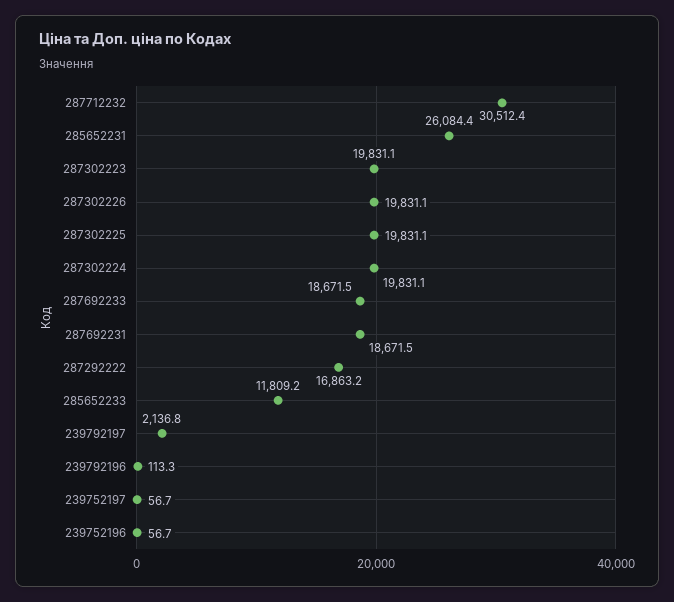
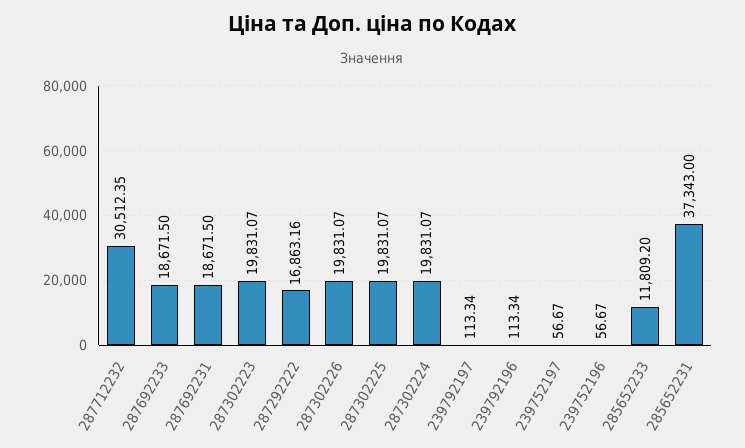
  {
    "287712232": 30512.35,
-   "285652231": 26084.4,
+   "285652231": 37343,
    "287302223": 19831.07,
    "287302226": 19831.07,
    "287302225": 19831.07,
    "287302224": 19831.07,
    "287692233": 18671.5,
    "287692231": 18671.5,
    "287292222": 16863.16,
    "285652233": 11809.2,
-   "239792197": 2136.8,
+   "239792197": 113.34,
    "239792196": 113.34,
    "239752197": 56.67,
    "239752196": 56.67
  }

